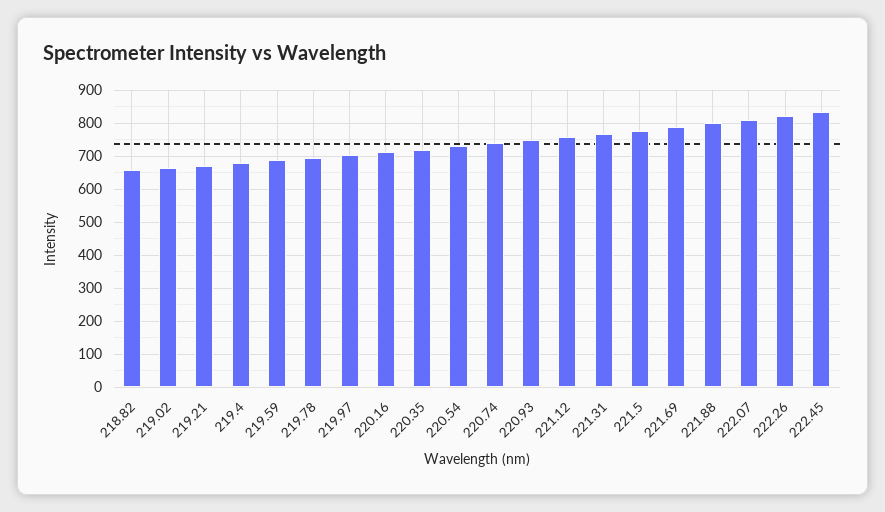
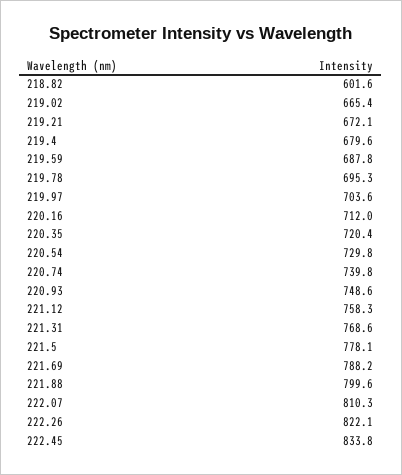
  {
-   "218.82": 660,
+   "218.82": 601.6,
    "219.02": 665.4,
    "219.21": 672.1,
    "219.4": 679.6,
    "219.59": 687.8,
    "219.78": 695.3,
    "219.97": 703.6,
    "220.16": 712,
    "220.35": 720.4,
    "220.54": 729.8,
    "220.74": 739.8,
    "220.93": 748.6,
    "221.12": 758.3,
    "221.31": 768.6,
    "221.5": 778.1,
    "221.69": 788.2,
    "221.88": 799.6,
    "222.07": 810.3,
    "222.26": 822.1,
    "222.45": 833.8
  }

